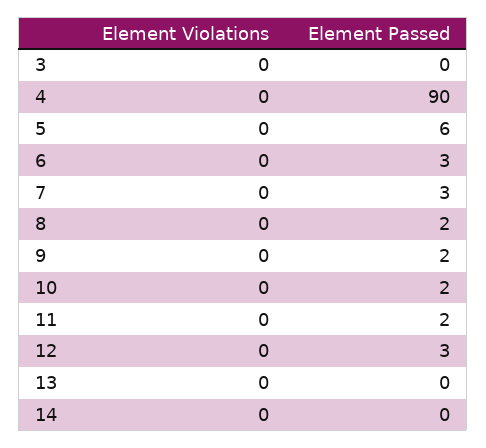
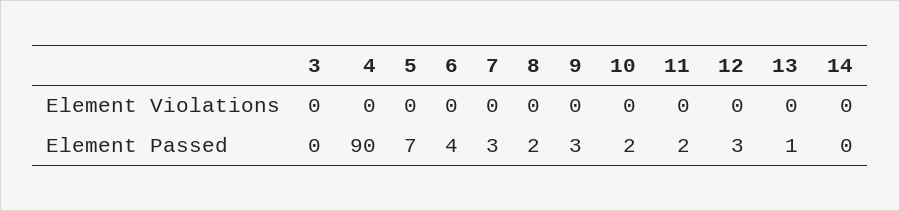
  {
    "Element Violations": {
      "3": 0,
      "4": 0,
      "5": 0,
      "6": 0,
      "7": 0,
      "8": 0,
      "9": 0,
      "10": 0,
      "11": 0,
      "12": 0,
      "13": 0,
      "14": 0
    },
    "Element Passed": {
      "3": 0,
      "4": 90,
-     "5": 6,
+     "5": 7,
-     "6": 3,
+     "6": 4,
      "7": 3,
      "8": 2,
-     "9": 2,
+     "9": 3,
      "10": 2,
      "11": 2,
      "12": 3,
-     "13": 0,
+     "13": 1,
      "14": 0
    }
  }

